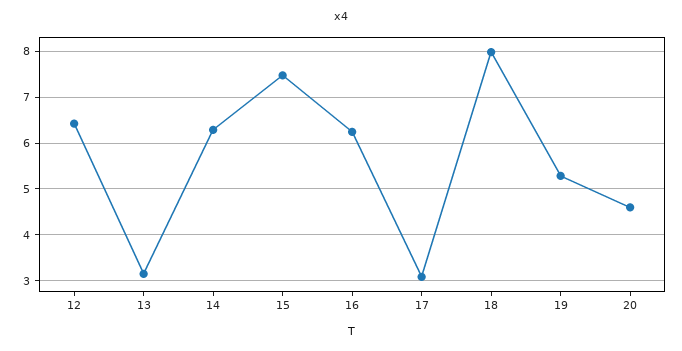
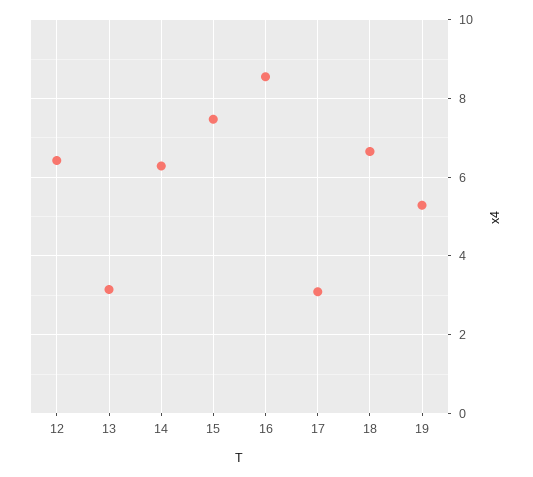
  {
    "12": 6.4,
    "13": 3.2,
    "14": 6.2,
    "15": 7.4,
-   "16": 6.2,
+   "16": 8.6,
    "17": 3,
-   "18": 8,
+   "18": 6.6,
-   "19": 5.2,
+   "19": 5.2
-   "20": 4.6
  }

